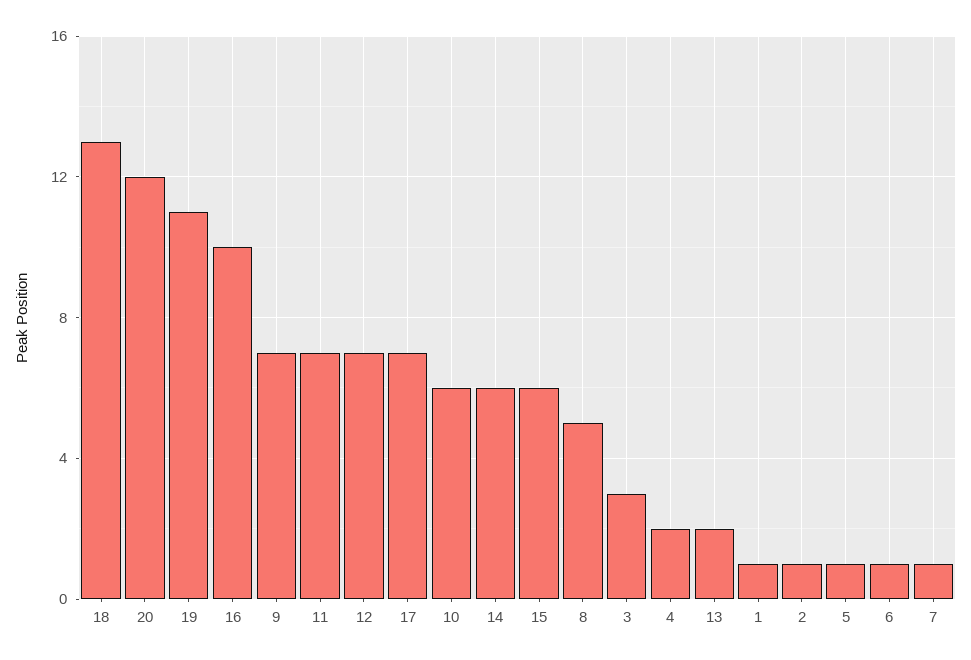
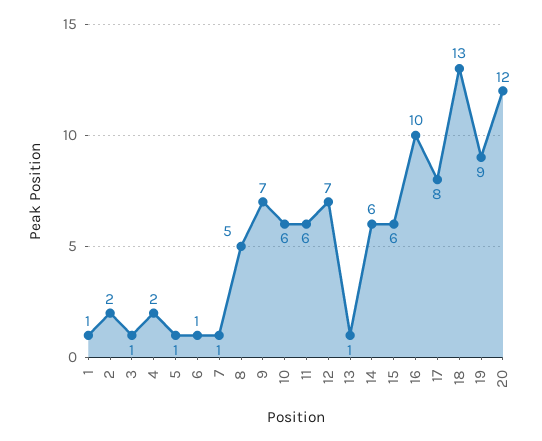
  {
    "18": 13,
    "20": 12,
-   "19": 11,
+   "19": 9,
    "16": 10,
    "9": 7,
-   "11": 7,
+   "11": 6,
    "12": 7,
-   "17": 7,
+   "17": 8,
    "10": 6,
    "14": 6,
    "15": 6,
    "8": 5,
-   "3": 3,
+   "3": 1,
    "4": 2,
-   "13": 2,
+   "13": 1,
    "1": 1,
-   "2": 1,
+   "2": 2,
    "5": 1,
    "6": 1,
    "7": 1
  }

